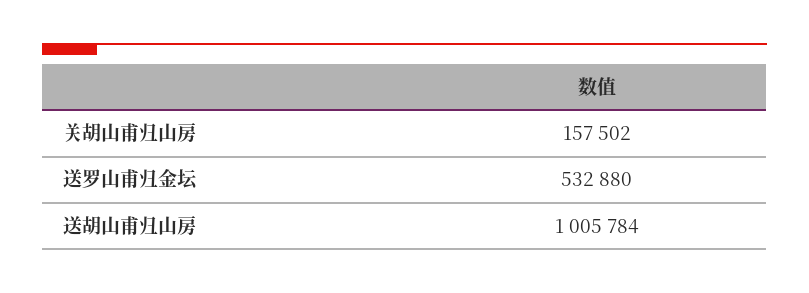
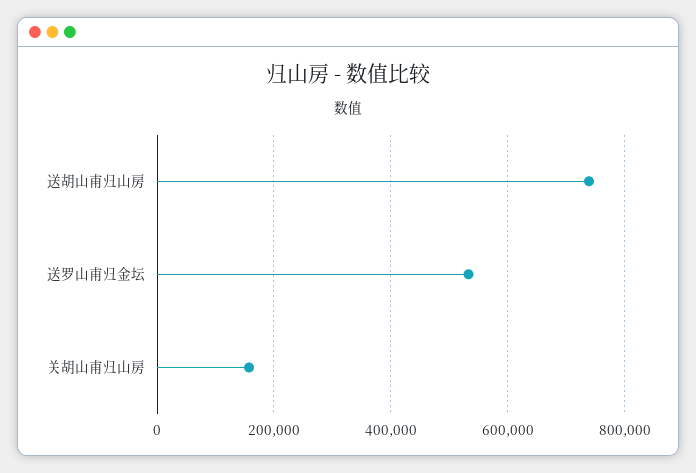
  {
    "关胡山甫归山房": 157502,
    "送罗山甫归金坛": 532880,
-   "送胡山甫归山房": 1005784
+   "送胡山甫归山房": 740000
  }

